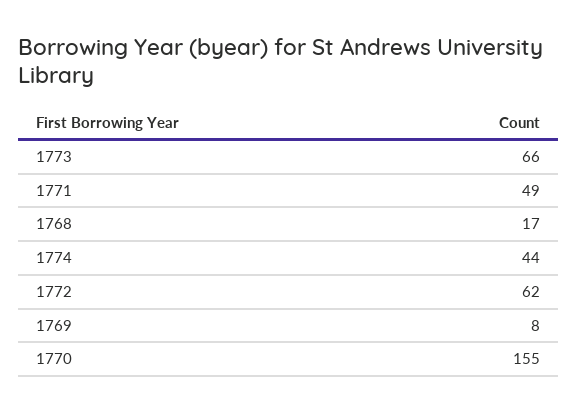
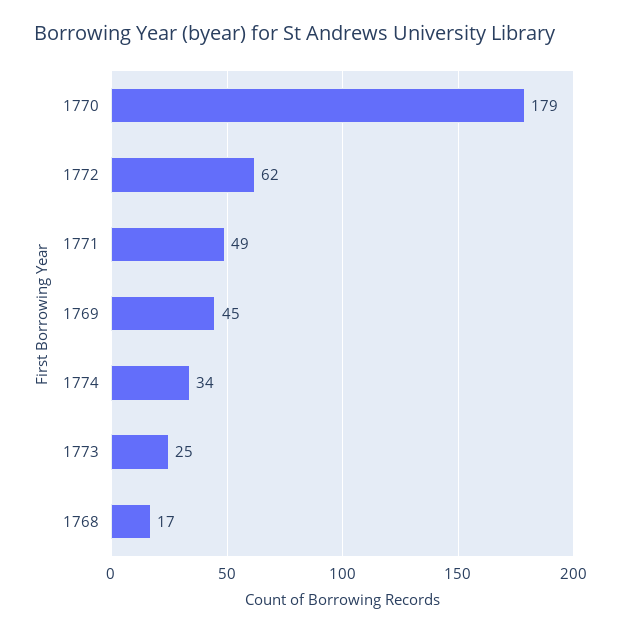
  {
-   "1773": 66,
+   "1773": 25,
    "1771": 49,
    "1768": 17,
-   "1774": 44,
+   "1774": 34,
    "1772": 62,
-   "1769": 8,
+   "1769": 45,
-   "1770": 155
+   "1770": 179
  }

